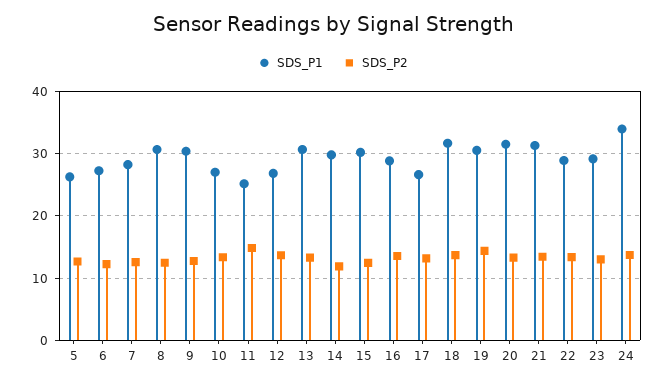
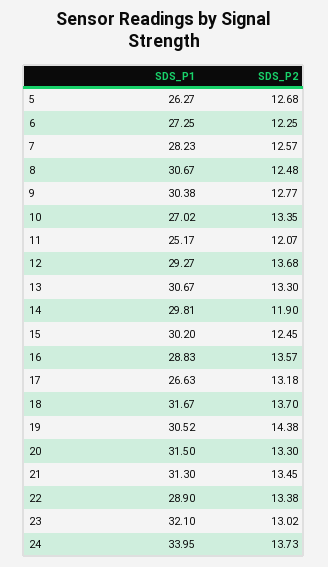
  {
    "SDS_P1": {
      "5": 26.27,
      "6": 27.25,
      "7": 28.23,
      "8": 30.67,
      "9": 30.38,
      "10": 27.02,
      "11": 25.17,
-     "12": 27,
+     "12": 29.27,
      "13": 30.67,
      "14": 29.81,
      "15": 30.2,
      "16": 28.83,
      "17": 26.63,
      "18": 31.67,
      "19": 30.52,
      "20": 31.5,
      "21": 31.3,
      "22": 28.9,
-     "23": 29,
+     "23": 32.1,
      "24": 33.95
    },
    "SDS_P2": {
      "5": 12.68,
      "6": 12.25,
      "7": 12.57,
      "8": 12.48,
      "9": 12.77,
      "10": 13.35,
-     "11": 15,
+     "11": 12.07,
      "12": 13.68,
      "13": 13.3,
      "14": 11.9,
      "15": 12.45,
      "16": 13.57,
      "17": 13.18,
      "18": 13.7,
      "19": 14.38,
      "20": 13.3,
      "21": 13.45,
      "22": 13.38,
      "23": 13.02,
      "24": 13.73
    }
  }

